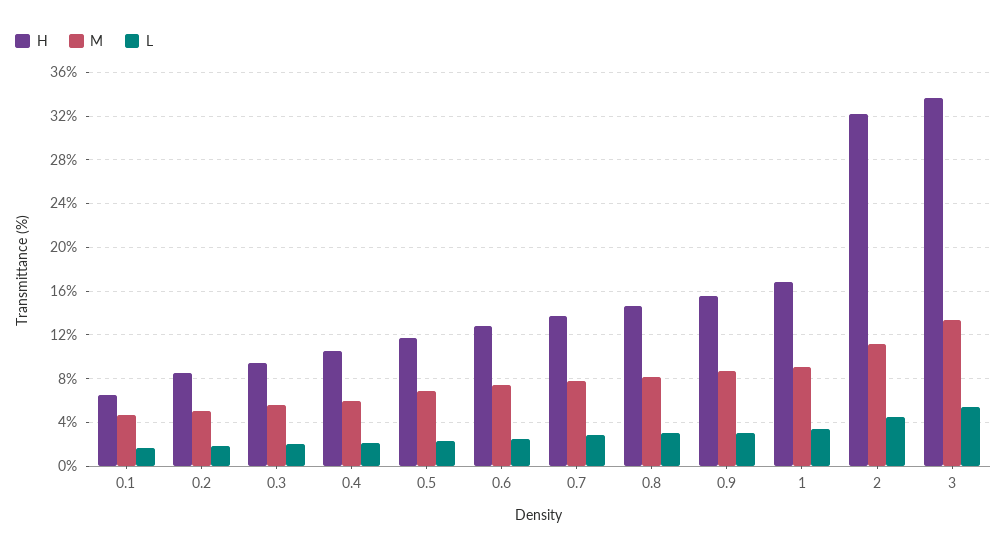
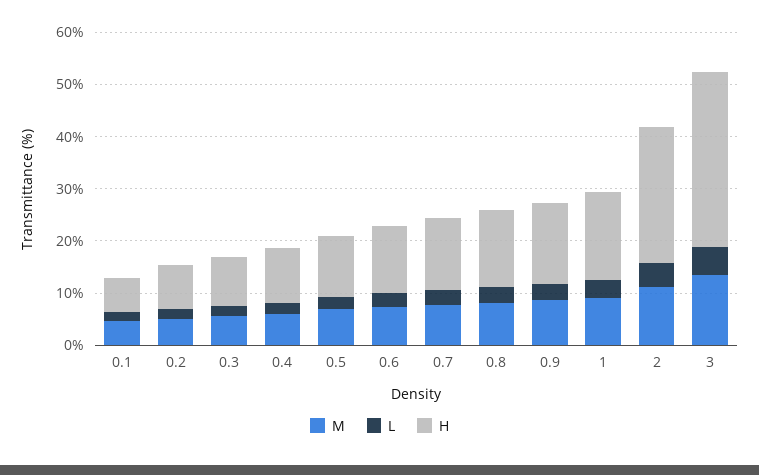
  {
    "H": {
      "0.1": 7,
      "0.2": 9,
      "0.3": 9,
      "0.4": 10,
      "0.5": 12,
      "0.6": 13,
      "0.7": 14,
      "0.8": 15,
      "0.9": 16,
      "1": 17,
-     "2": 32,
+     "2": 26,
      "3": 34
    },
    "M": {
      "0.1": 5,
      "0.2": 5,
      "0.3": 6,
      "0.4": 6,
      "0.5": 7,
      "0.6": 7,
      "0.7": 8,
      "0.8": 8,
      "0.9": 9,
      "1": 9,
      "2": 11,
      "3": 13
    },
    "L": {
      "0.1": 2,
      "0.2": 2,
      "0.3": 2,
      "0.4": 2,
      "0.5": 2,
      "0.6": 3,
      "0.7": 3,
      "0.8": 3,
      "0.9": 3,
      "1": 3,
      "2": 5,
      "3": 5
    }
  }

